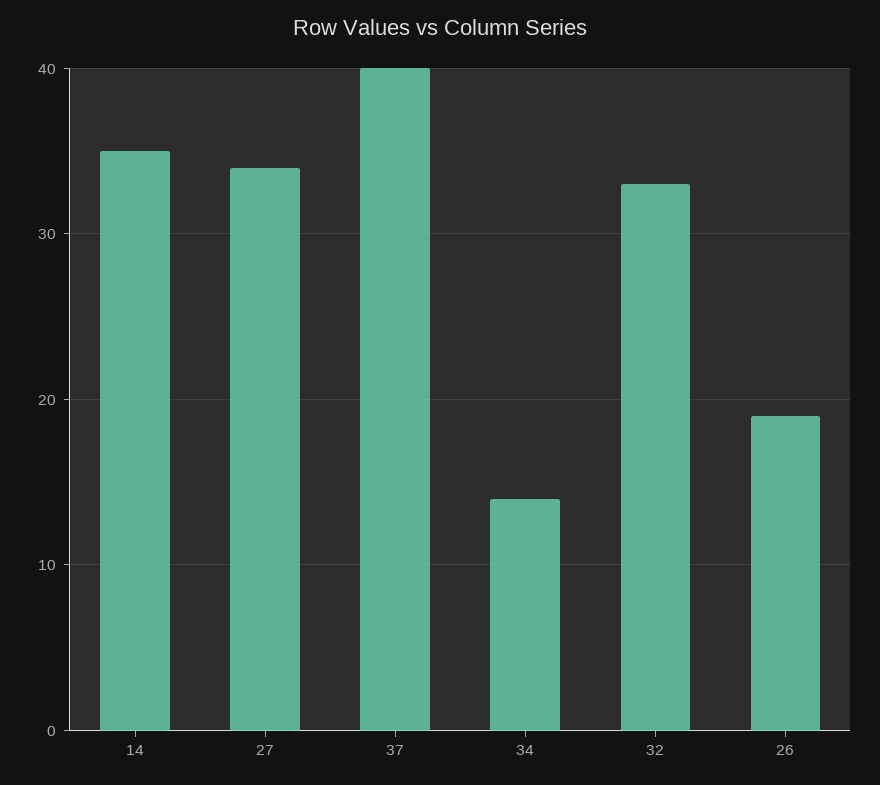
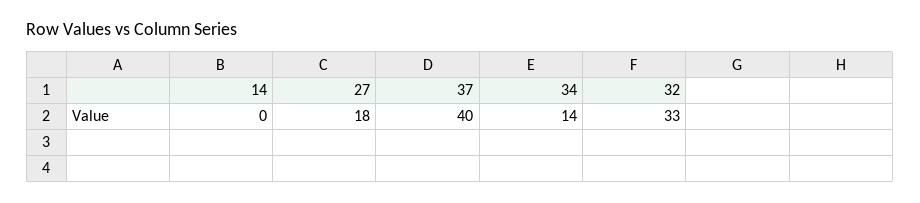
  {
-   "14": 35,
+   "14": 0,
-   "27": 34,
+   "27": 18,
    "37": 40,
    "34": 14,
-   "32": 33,
+   "32": 33
-   "26": 19
  }

